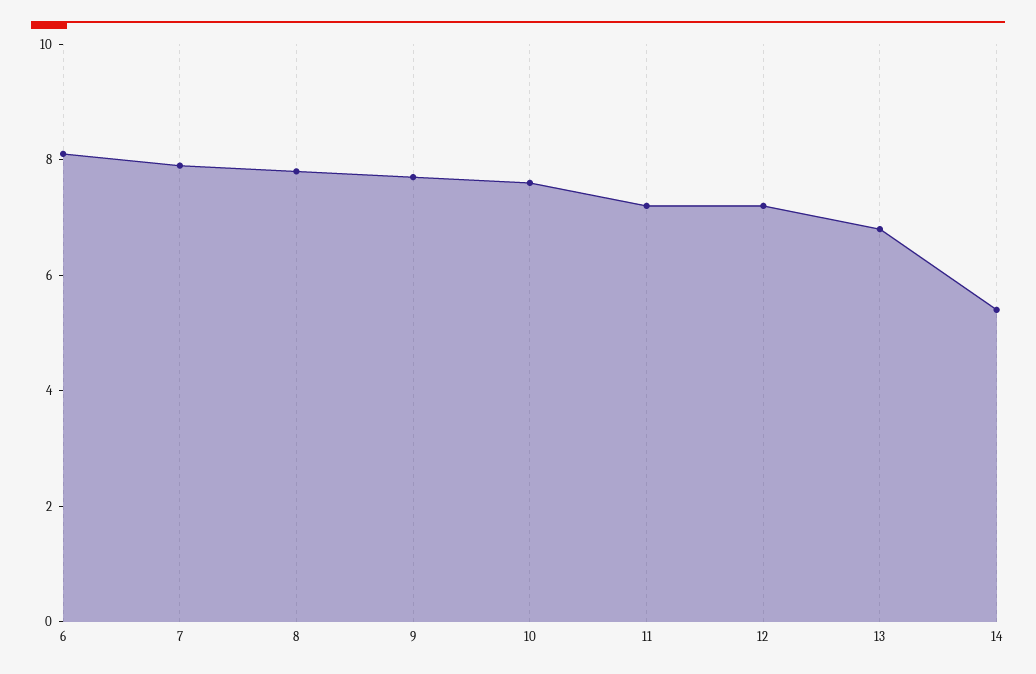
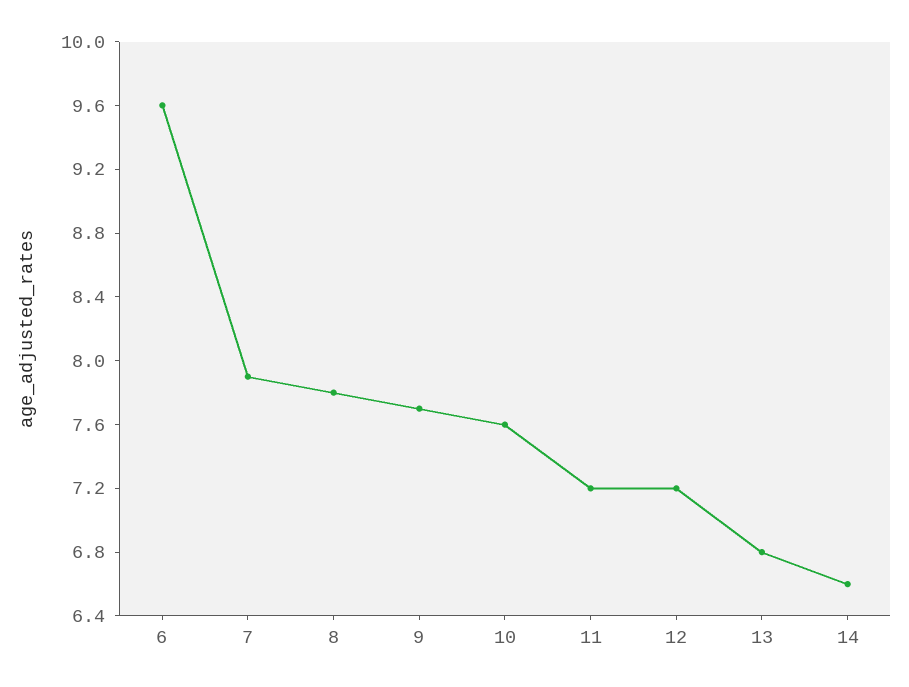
  {
-   "6": 8,
+   "6": 9.6,
    "7": 7.9,
    "8": 7.8,
    "9": 7.7,
    "10": 7.6,
    "11": 7.2,
    "12": 7.2,
    "13": 6.8,
-   "14": 5.5
+   "14": 6.6
  }

